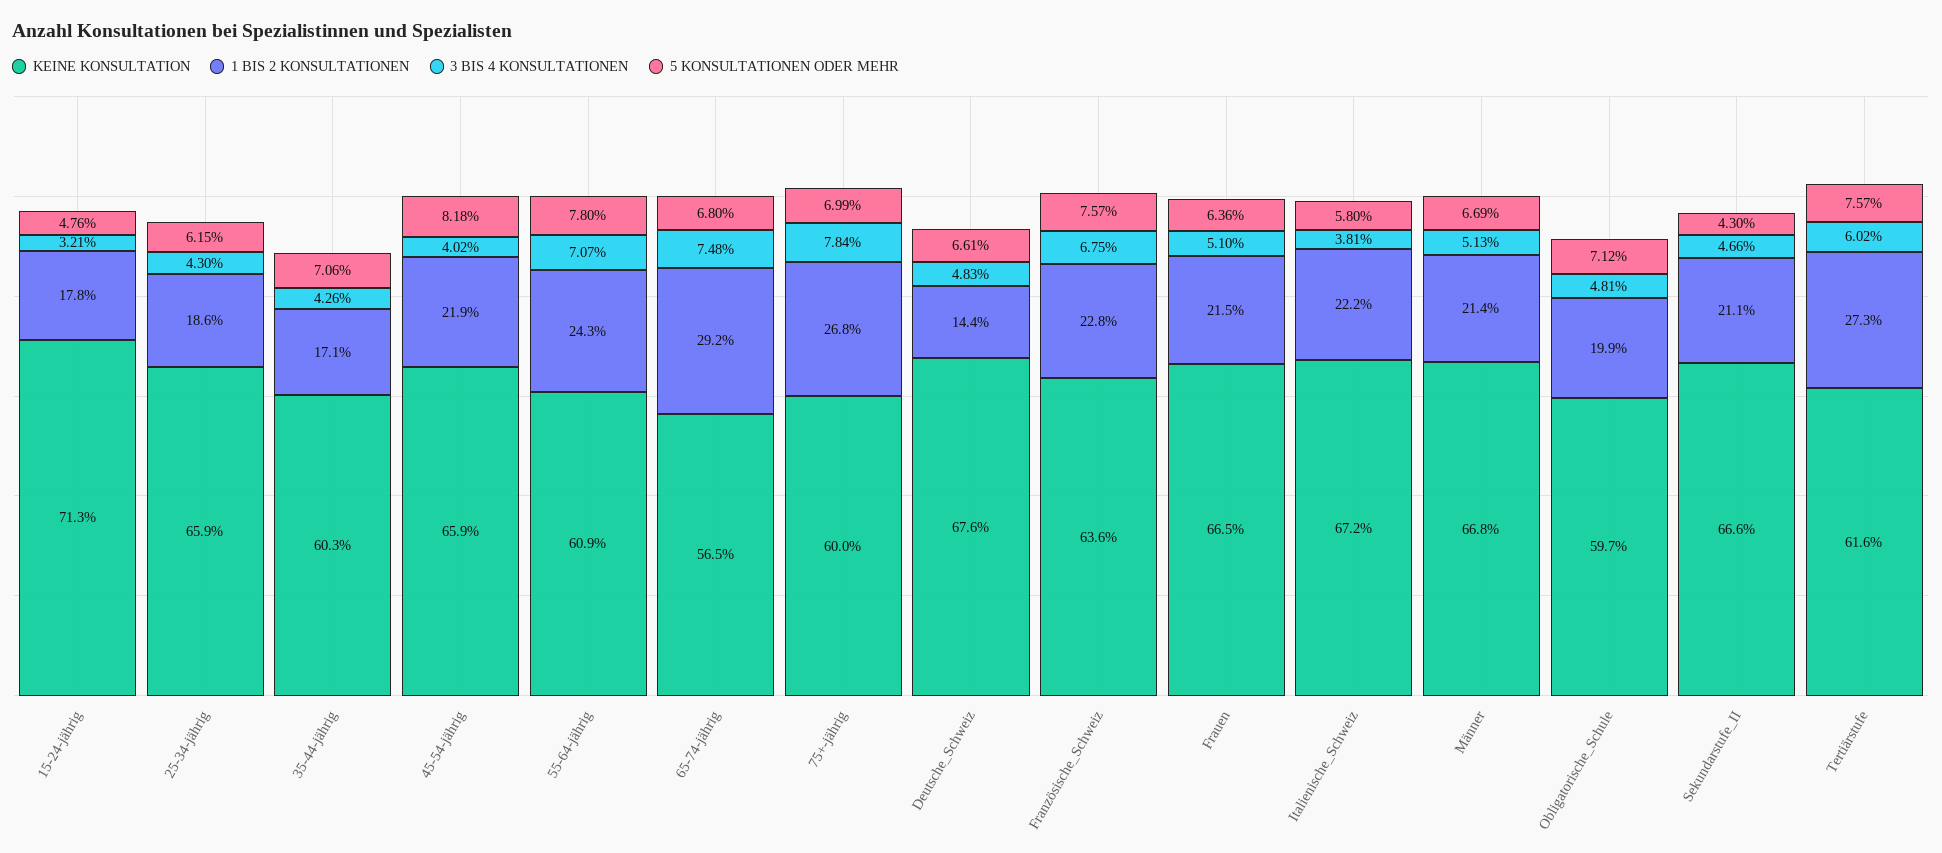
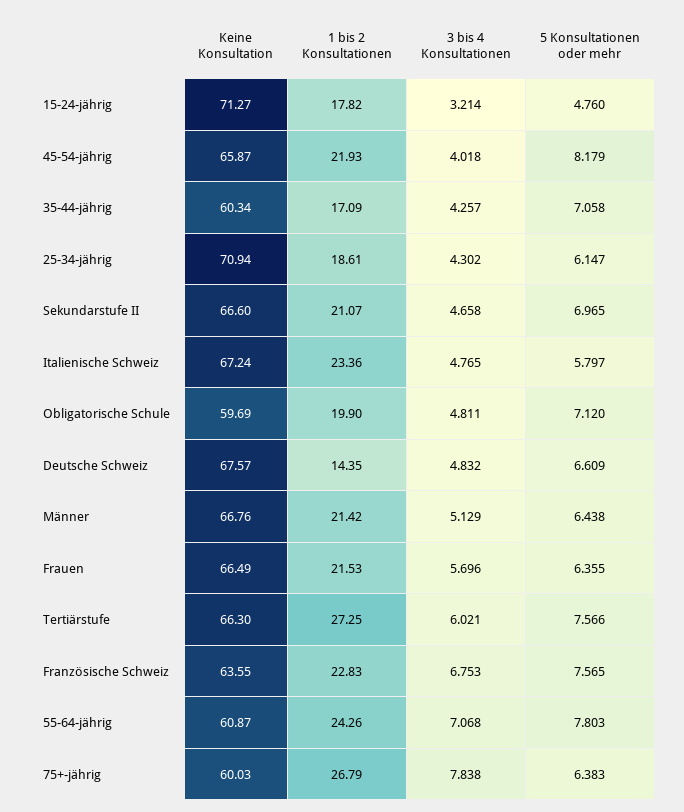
  {
    "KEINE KONSULTATION": {
      "15-24-jährig": 71.27,
-     "25-34-jährig": 65.9,
+     "25-34-jährig": 70.94,
      "35-44-jährig": 60.34,
      "45-54-jährig": 65.87,
      "55-64-jährig": 60.87,
-     "65-74-jährig": 56.5,
      "75+-jährig": 60.03,
      "Deutsche_Schweiz": 67.57,
      "Französische_Schweiz": 63.55,
      "Frauen": 66.49,
      "Italienische_Schweiz": 67.24,
      "Männer": 66.76,
      "Obligatorische_Schule": 59.69,
      "Sekundarstufe_II": 66.6,
-     "Tertiärstufe": 61.6
+     "Tertiärstufe": 66.3
    },
    "1 BIS 2 KONSULTATIONEN": {
      "15-24-jährig": 17.82,
      "25-34-jährig": 18.61,
      "35-44-jährig": 17.09,
      "45-54-jährig": 21.93,
      "55-64-jährig": 24.26,
-     "65-74-jährig": 29.2,
      "75+-jährig": 26.79,
      "Deutsche_Schweiz": 14.35,
      "Französische_Schweiz": 22.83,
      "Frauen": 21.53,
-     "Italienische_Schweiz": 22.2,
+     "Italienische_Schweiz": 23.36,
      "Männer": 21.42,
      "Obligatorische_Schule": 19.9,
      "Sekundarstufe_II": 21.07,
      "Tertiärstufe": 27.25
    },
    "3 BIS 4 KONSULTATIONEN": {
      "15-24-jährig": 3.214,
      "25-34-jährig": 4.302,
      "35-44-jährig": 4.257,
      "45-54-jährig": 4.018,
      "55-64-jährig": 7.068,
-     "65-74-jährig": 7.48,
      "75+-jährig": 7.838,
      "Deutsche_Schweiz": 4.832,
      "Französische_Schweiz": 6.753,
-     "Frauen": 5.1,
+     "Frauen": 5.696,
-     "Italienische_Schweiz": 3.81,
+     "Italienische_Schweiz": 4.765,
      "Männer": 5.129,
      "Obligatorische_Schule": 4.811,
      "Sekundarstufe_II": 4.658,
      "Tertiärstufe": 6.021
    },
    "5 KONSULTATIONEN ODER MEHR": {
      "15-24-jährig": 4.76,
      "25-34-jährig": 6.147,
      "35-44-jährig": 7.058,
      "45-54-jährig": 8.179,
      "55-64-jährig": 7.803,
-     "65-74-jährig": 6.8,
-     "75+-jährig": 6.99,
+     "75+-jährig": 6.383,
      "Deutsche_Schweiz": 6.609,
      "Französische_Schweiz": 7.565,
      "Frauen": 6.355,
      "Italienische_Schweiz": 5.797,
-     "Männer": 6.69,
+     "Männer": 6.438,
      "Obligatorische_Schule": 7.12,
-     "Sekundarstufe_II": 4.3,
+     "Sekundarstufe_II": 6.965,
      "Tertiärstufe": 7.566
    }
  }

